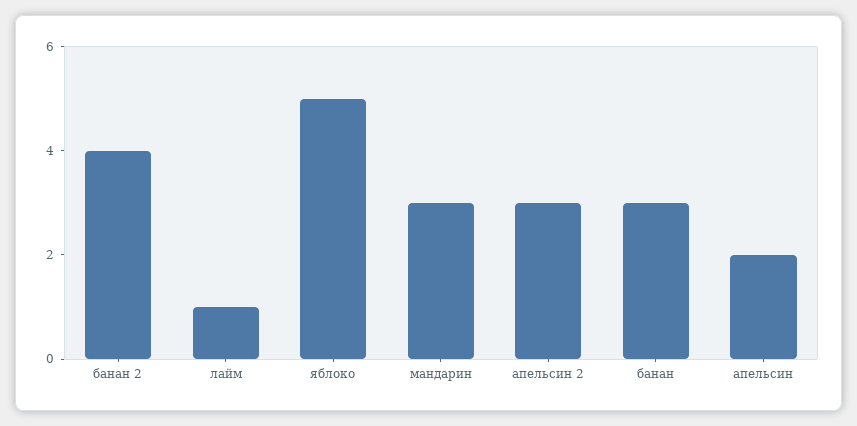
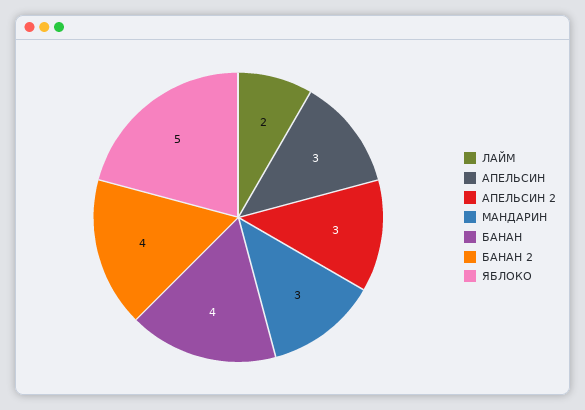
  {
    "банан 2": 4,
-   "лайм": 1,
+   "лайм": 2,
    "яблоко": 5,
    "мандарин": 3,
    "апельсин 2": 3,
-   "банан": 3,
+   "банан": 4,
-   "апельсин": 2
+   "апельсин": 3
  }

